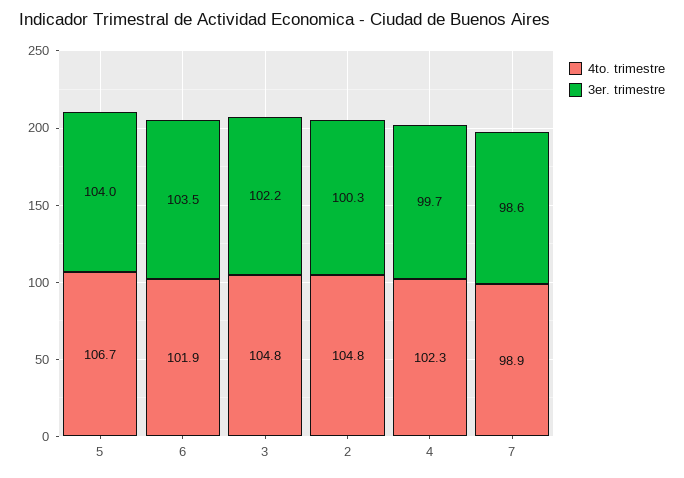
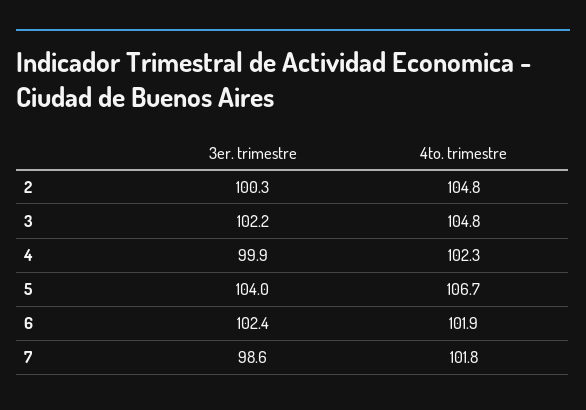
  {
    "4to. trimestre": {
      "5": 106.7,
      "6": 101.9,
      "3": 104.8,
      "2": 104.8,
      "4": 102.3,
-     "7": 98.9
+     "7": 101.8
    },
    "3er. trimestre": {
      "5": 104,
-     "6": 103.5,
+     "6": 102.4,
      "3": 102.2,
      "2": 100.3,
-     "4": 99.7,
+     "4": 99.9,
      "7": 98.6
    }
  }

